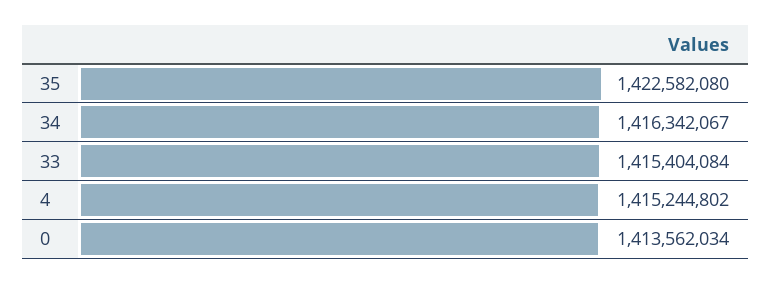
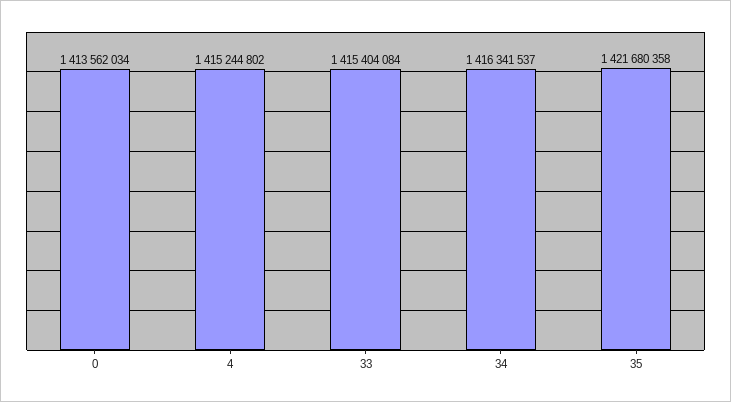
  {
-   "35": 1422582080,
+   "35": 1421680358,
-   "34": 1416342067,
+   "34": 1416341537,
    "33": 1415404084,
    "4": 1415244802,
    "0": 1413562034
  }

